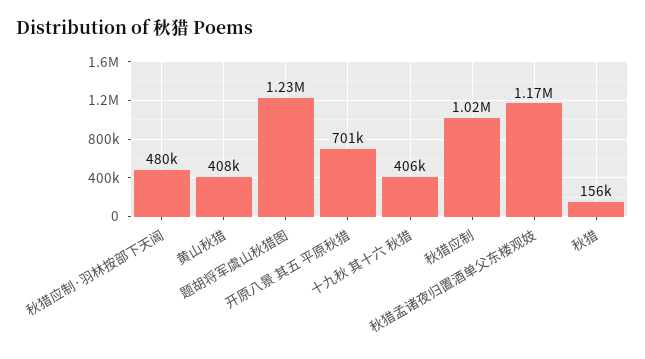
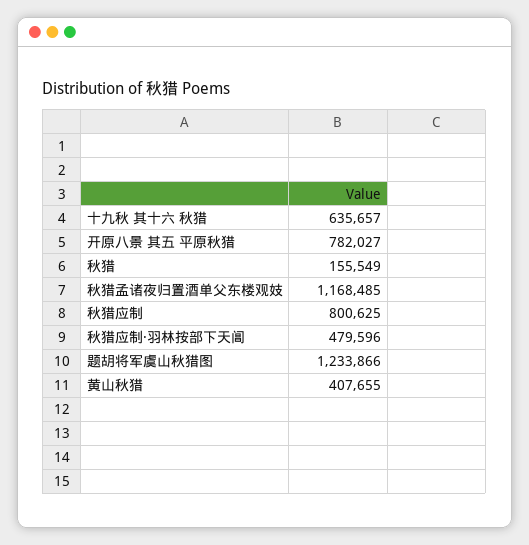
  {
    "秋猎应制·羽林按部下天阊": 479596,
    "黄山秋猎": 407655,
    "题胡将军虞山秋猎图": 1233866,
-   "开原八景 其五 平原秋猎": 701000,
+   "开原八景 其五 平原秋猎": 782027,
-   "十九秋 其十六 秋猎": 406000,
+   "十九秋 其十六 秋猎": 635657,
-   "秋猎应制": 1020000,
+   "秋猎应制": 800625,
    "秋猎孟诸夜归置酒单父东楼观妓": 1168485,
    "秋猎": 155549
  }

